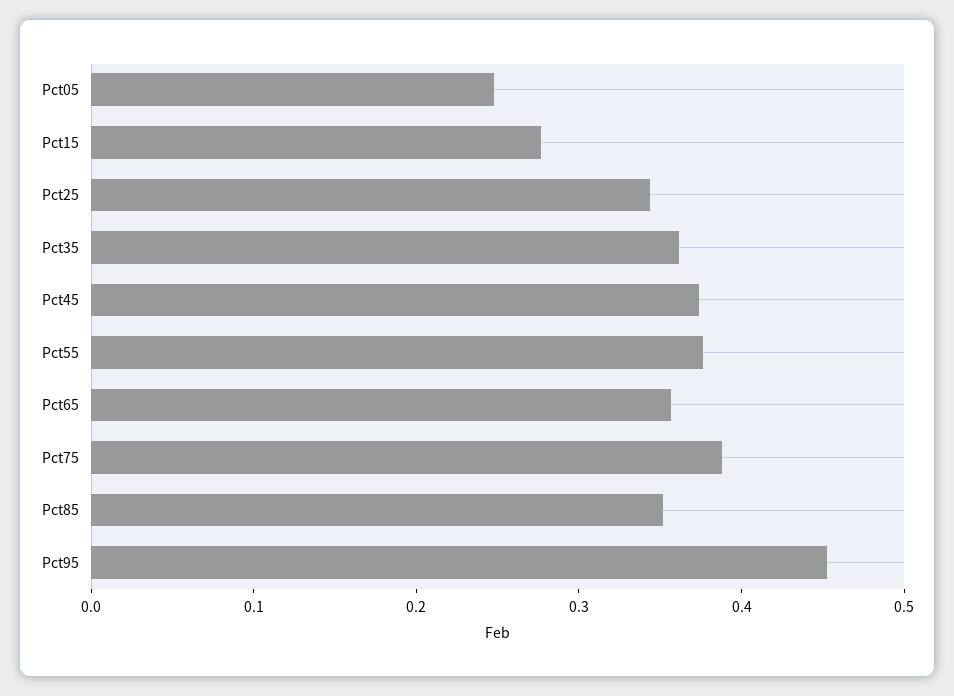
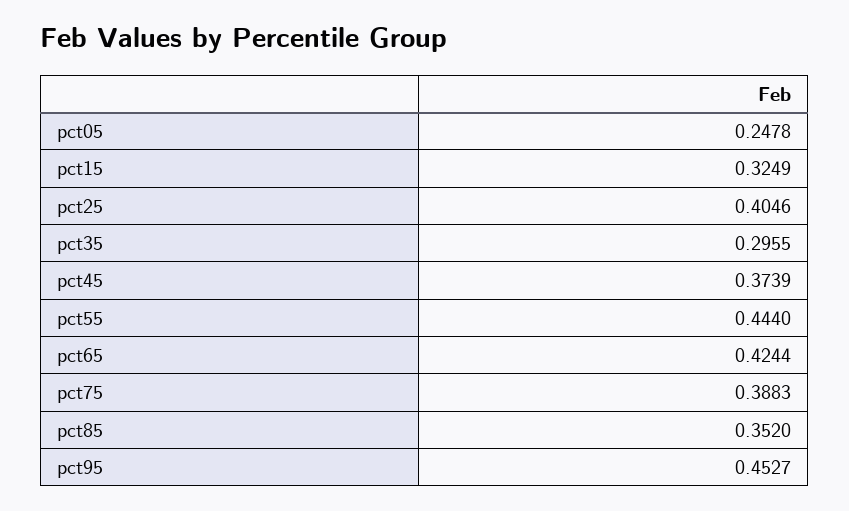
  {
    "Pct05": 0.2478,
-   "Pct15": 0.28,
+   "Pct15": 0.3249,
-   "Pct25": 0.34,
+   "Pct25": 0.4046,
-   "Pct35": 0.36,
+   "Pct35": 0.2955,
    "Pct45": 0.3739,
-   "Pct55": 0.38,
+   "Pct55": 0.444,
-   "Pct65": 0.36,
+   "Pct65": 0.4244,
    "Pct75": 0.3883,
    "Pct85": 0.352,
    "Pct95": 0.4527
  }

